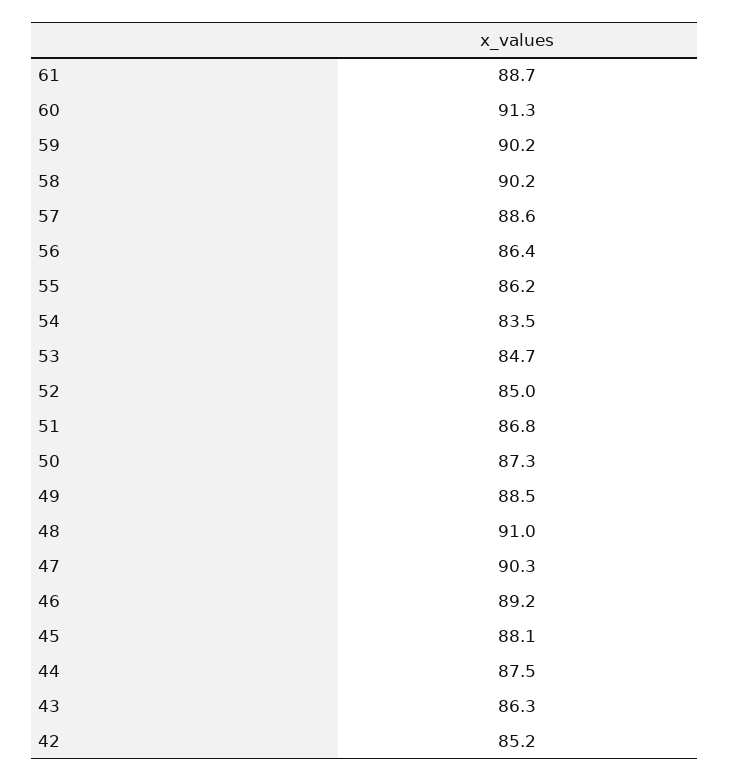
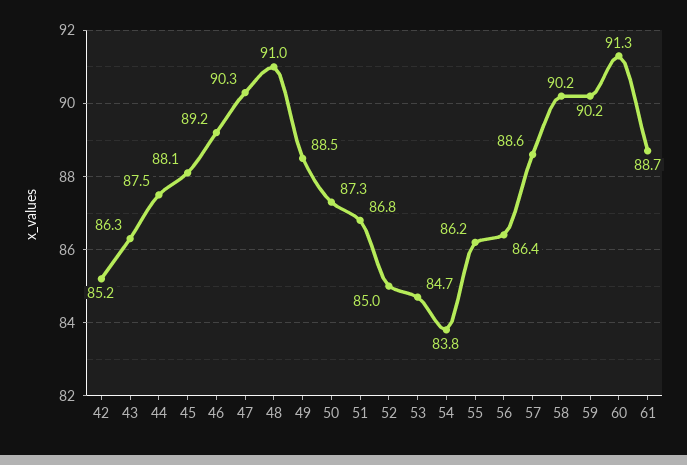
  {
    "61": 88.7,
    "60": 91.3,
    "59": 90.2,
    "58": 90.2,
    "57": 88.6,
    "56": 86.4,
    "55": 86.2,
-   "54": 83.5,
+   "54": 83.8,
    "53": 84.7,
    "52": 85,
    "51": 86.8,
    "50": 87.3,
    "49": 88.5,
    "48": 91,
    "47": 90.3,
    "46": 89.2,
    "45": 88.1,
    "44": 87.5,
    "43": 86.3,
    "42": 85.2
  }

